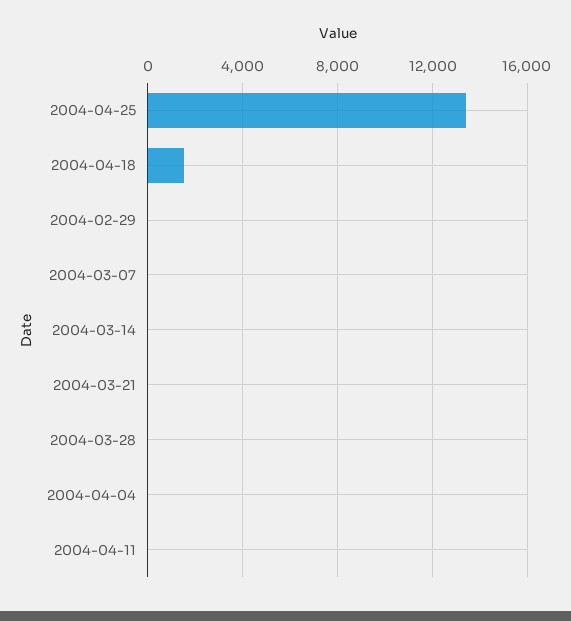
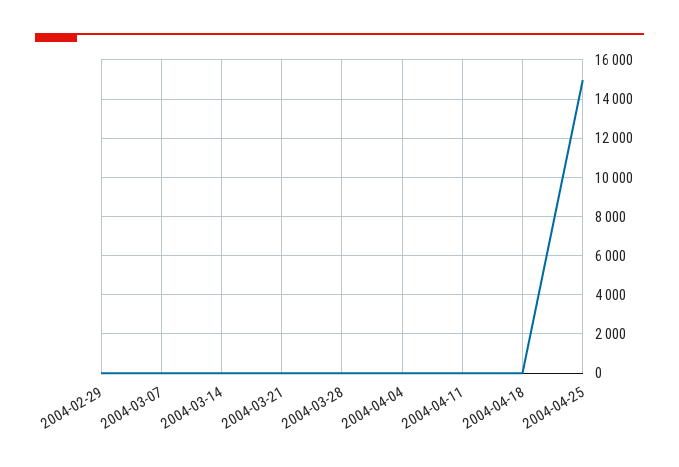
  {
-   "2004-04-25": 13500,
+   "2004-04-25": 15000,
-   "2004-04-18": 1500,
+   "2004-04-18": 0,
    "2004-02-29": 0,
    "2004-03-07": 0,
    "2004-03-14": 0,
    "2004-03-21": 0,
    "2004-03-28": 0,
    "2004-04-04": 0,
    "2004-04-11": 0
  }

